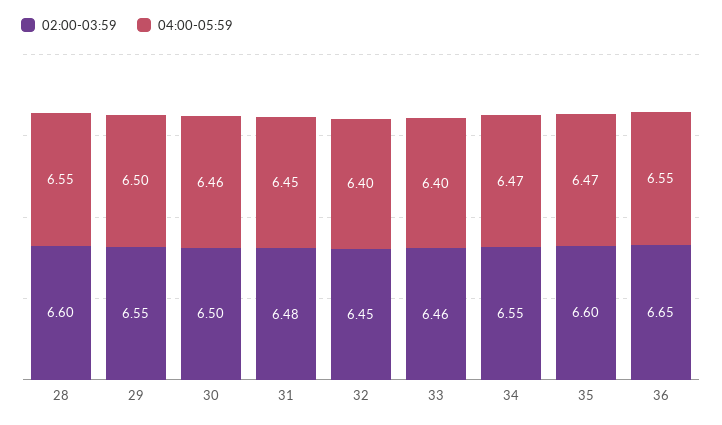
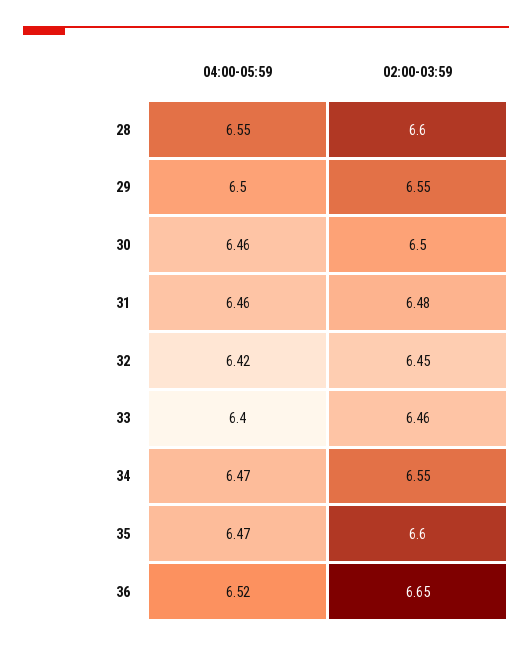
  {
    "02:00-03:59": {
      "28": 6.6,
      "29": 6.55,
      "30": 6.5,
      "31": 6.48,
      "32": 6.45,
      "33": 6.46,
      "34": 6.55,
      "35": 6.6,
      "36": 6.65
    },
    "04:00-05:59": {
      "28": 6.55,
      "29": 6.5,
      "30": 6.46,
-     "31": 6.45,
+     "31": 6.46,
-     "32": 6.4,
+     "32": 6.42,
      "33": 6.4,
      "34": 6.47,
      "35": 6.47,
-     "36": 6.55
+     "36": 6.52
    }
  }

